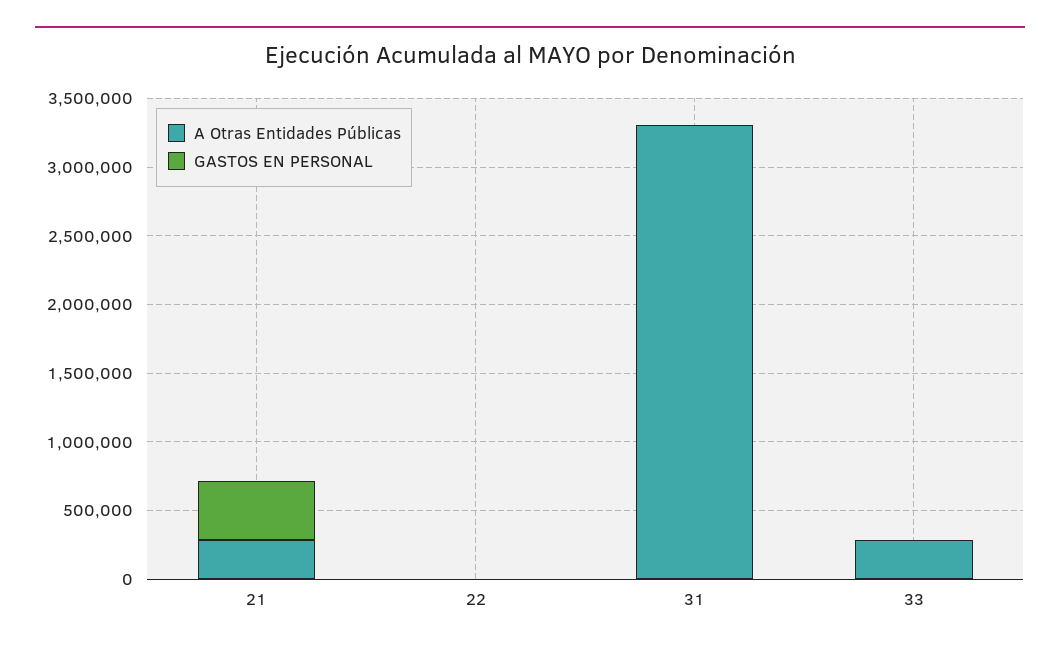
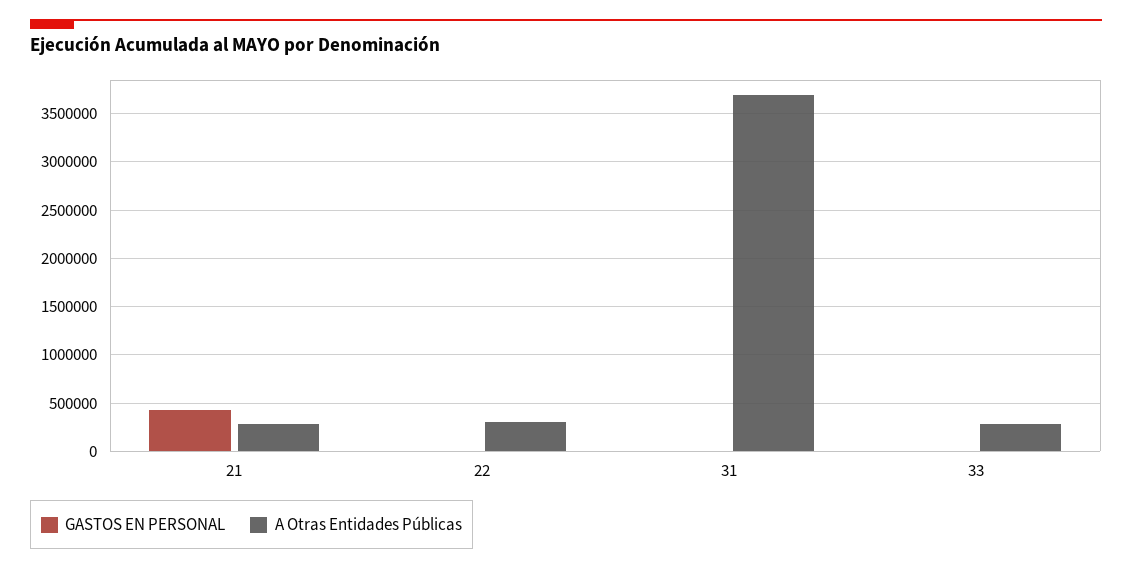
  {
    "A Otras Entidades Públicas": {
      "21": 300000,
-     "22": 0,
+     "22": 300000,
-     "31": 3300000,
+     "31": 3700000,
      "33": 300000
    },
    "GASTOS EN PERSONAL": {
      "21": 400000,
      "22": 0,
      "31": 0,
      "33": 0
    }
  }

